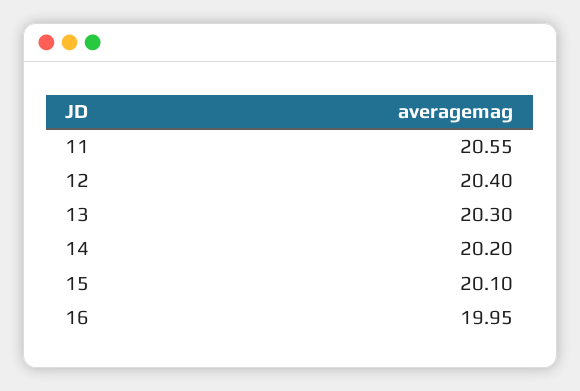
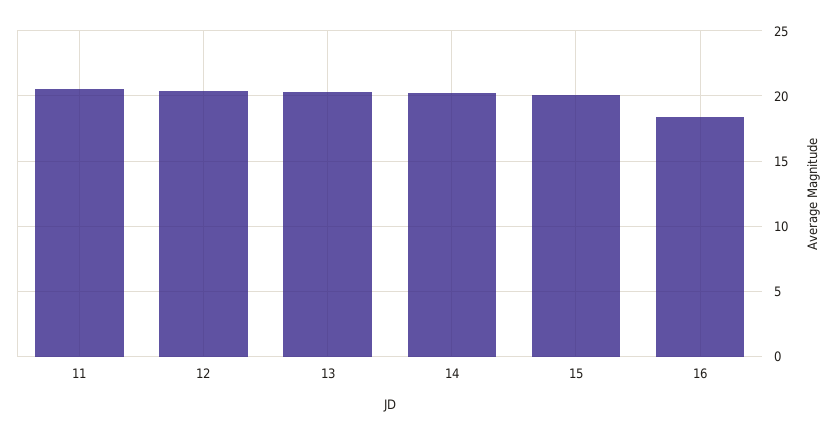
  {
    "11": 20.55,
    "12": 20.4,
    "13": 20.3,
    "14": 20.2,
    "15": 20.1,
-   "16": 19.95
+   "16": 18.5
  }

